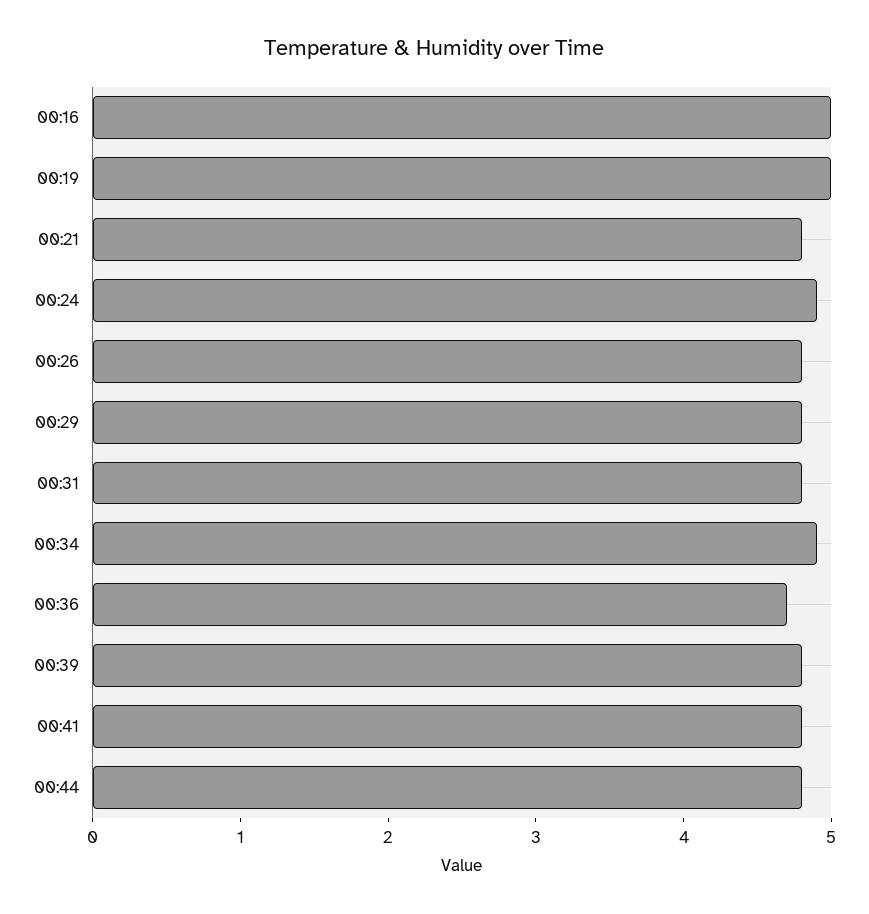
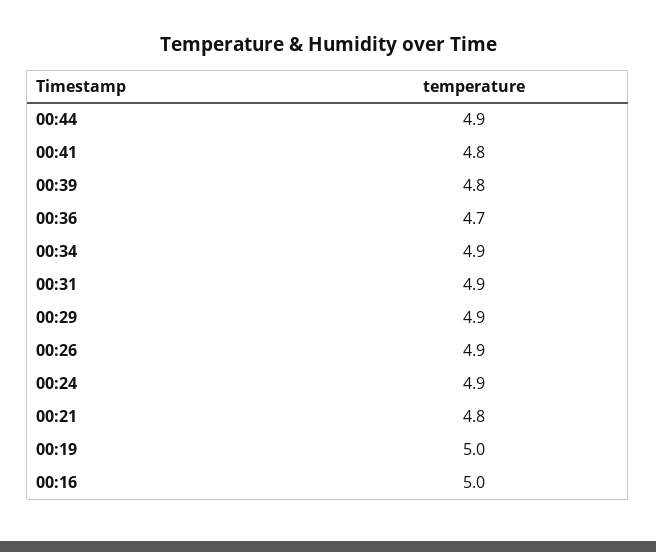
  {
    "00:16": 5,
    "00:19": 5,
    "00:21": 4.8,
    "00:24": 4.9,
-   "00:26": 4.8,
+   "00:26": 4.9,
-   "00:29": 4.8,
+   "00:29": 4.9,
-   "00:31": 4.8,
+   "00:31": 4.9,
    "00:34": 4.9,
    "00:36": 4.7,
    "00:39": 4.8,
    "00:41": 4.8,
-   "00:44": 4.8
+   "00:44": 4.9
  }

